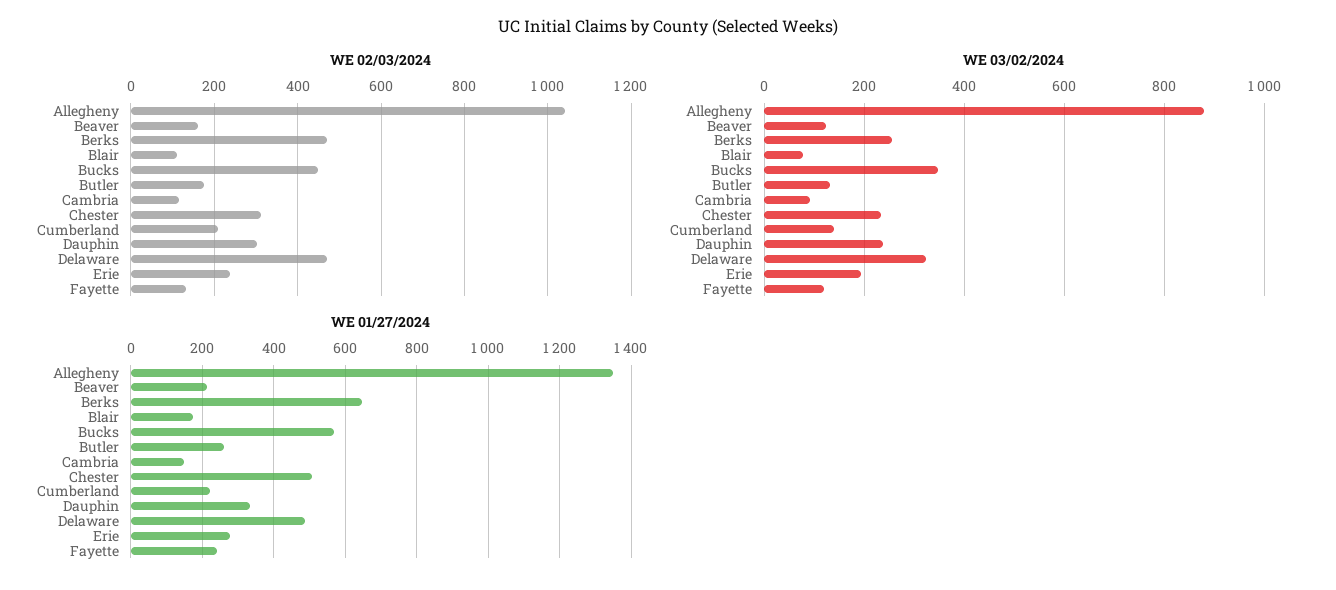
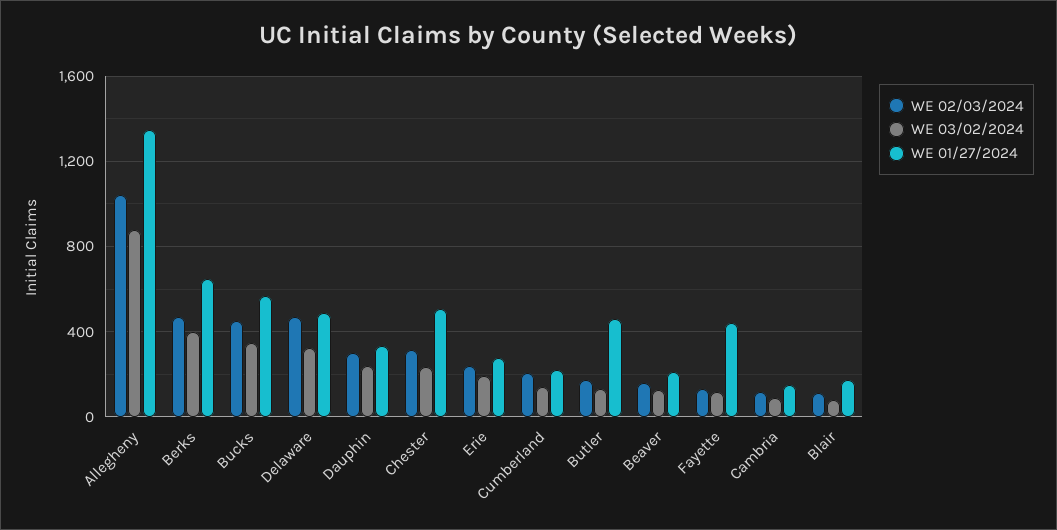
  {
    "WE 02/03/2024": {
      "Allegheny": 1040,
      "Beaver": 160,
      "Berks": 480,
      "Blair": 120,
      "Bucks": 440,
      "Butler": 180,
      "Cambria": 120,
      "Chester": 320,
      "Cumberland": 200,
      "Dauphin": 300,
      "Delaware": 480,
      "Erie": 240,
      "Fayette": 140
    },
    "WE 03/02/2024": {
      "Allegheny": 880,
      "Beaver": 120,
-     "Berks": 260,
+     "Berks": 400,
      "Blair": 80,
      "Bucks": 340,
      "Butler": 140,
      "Cambria": 100,
      "Chester": 240,
      "Cumberland": 140,
      "Dauphin": 240,
      "Delaware": 320,
      "Erie": 200,
      "Fayette": 120
    },
    "WE 01/27/2024": {
      "Allegheny": 1340,
      "Beaver": 220,
      "Berks": 640,
      "Blair": 180,
      "Bucks": 560,
-     "Butler": 260,
+     "Butler": 450,
      "Cambria": 160,
      "Chester": 500,
      "Cumberland": 220,
      "Dauphin": 340,
      "Delaware": 480,
      "Erie": 280,
-     "Fayette": 240
+     "Fayette": 450
    }
  }

